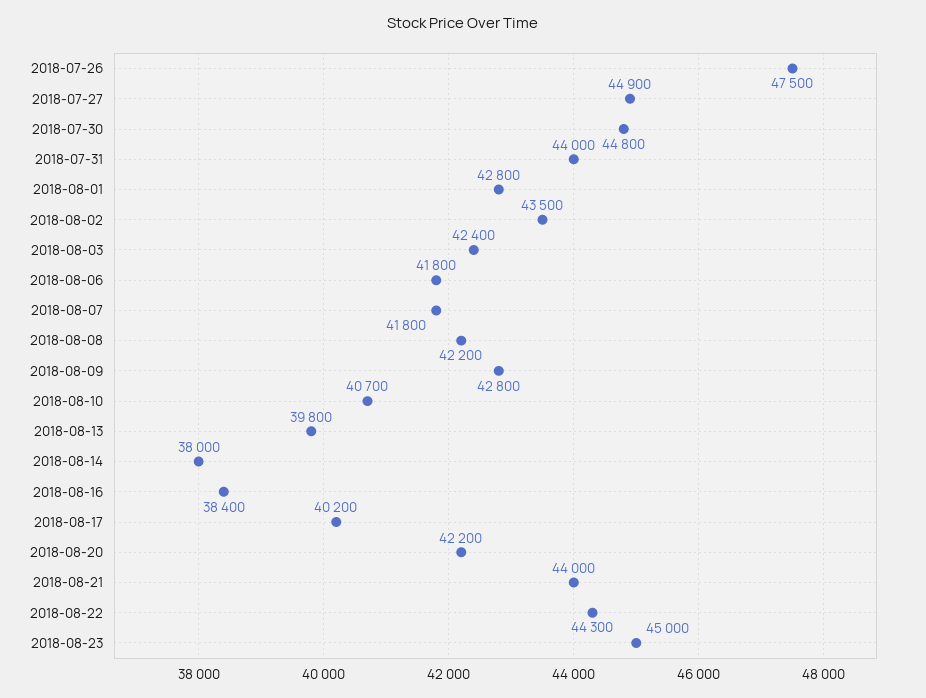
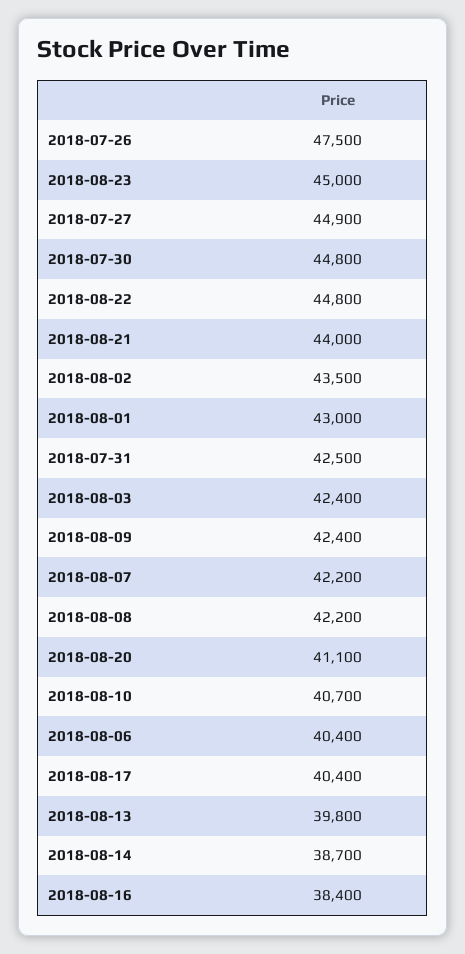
  {
    "2018-07-26": 47500,
    "2018-07-27": 44900,
    "2018-07-30": 44800,
-   "2018-07-31": 44000,
+   "2018-07-31": 42500,
-   "2018-08-01": 42800,
+   "2018-08-01": 43000,
    "2018-08-02": 43500,
    "2018-08-03": 42400,
-   "2018-08-06": 41800,
+   "2018-08-06": 40400,
-   "2018-08-07": 41800,
+   "2018-08-07": 42200,
    "2018-08-08": 42200,
-   "2018-08-09": 42800,
+   "2018-08-09": 42400,
    "2018-08-10": 40700,
    "2018-08-13": 39800,
-   "2018-08-14": 38000,
+   "2018-08-14": 38700,
    "2018-08-16": 38400,
-   "2018-08-17": 40200,
+   "2018-08-17": 40400,
-   "2018-08-20": 42200,
+   "2018-08-20": 41100,
    "2018-08-21": 44000,
-   "2018-08-22": 44300,
+   "2018-08-22": 44800,
    "2018-08-23": 45000
  }

